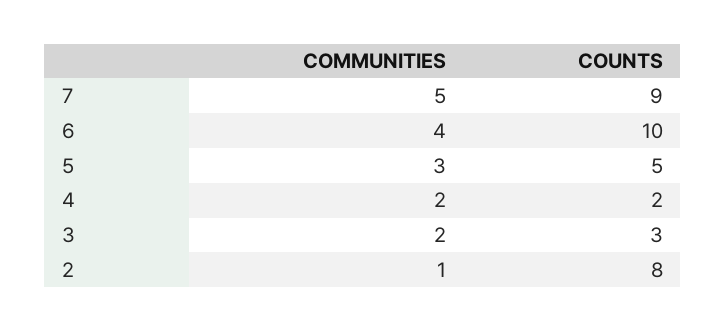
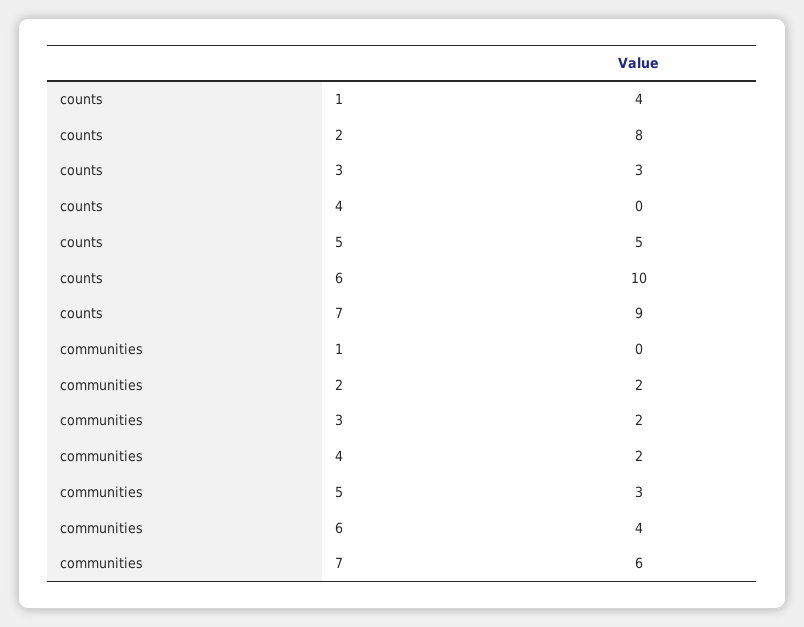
  {
    "COMMUNITIES": {
-     "7": 5,
+     "7": 6,
      "6": 4,
      "5": 3,
      "4": 2,
      "3": 2,
-     "2": 1
+     "2": 2,
+     "1": 0
    },
    "COUNTS": {
      "7": 9,
      "6": 10,
      "5": 5,
-     "4": 2,
+     "4": 0,
      "3": 3,
-     "2": 8
+     "2": 8,
+     "1": 4
    }
  }

